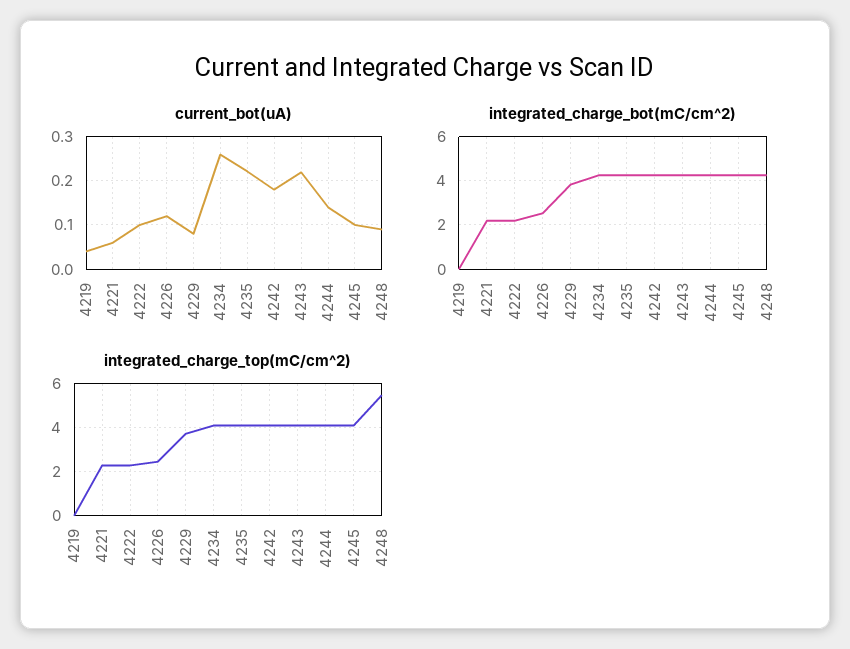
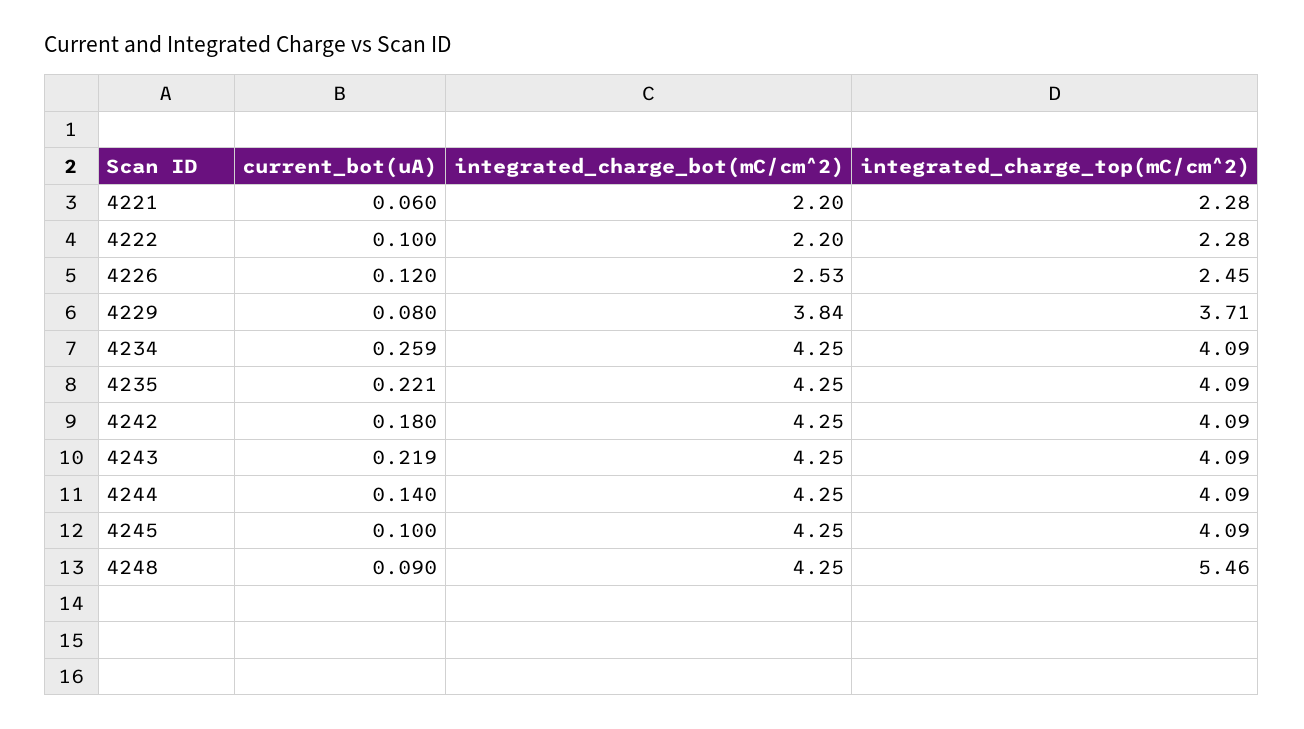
  {
    "current_bot(uA)": {
-     "4219": 0.04,
      "4221": 0.06,
      "4222": 0.1,
      "4226": 0.12,
      "4229": 0.08,
      "4234": 0.259,
      "4235": 0.221,
      "4242": 0.18,
      "4243": 0.219,
      "4244": 0.14,
      "4245": 0.1,
      "4248": 0.09
    },
    "integrated_charge_bot(mC/cm^2)": {
-     "4219": 0,
      "4221": 2.2,
      "4222": 2.2,
      "4226": 2.53,
      "4229": 3.84,
      "4234": 4.25,
      "4235": 4.25,
      "4242": 4.25,
      "4243": 4.25,
      "4244": 4.25,
      "4245": 4.25,
      "4248": 4.25
    },
    "integrated_charge_top(mC/cm^2)": {
-     "4219": 0,
      "4221": 2.28,
      "4222": 2.28,
      "4226": 2.45,
      "4229": 3.71,
      "4234": 4.09,
      "4235": 4.09,
      "4242": 4.09,
      "4243": 4.09,
      "4244": 4.09,
      "4245": 4.09,
      "4248": 5.46
    }
  }

